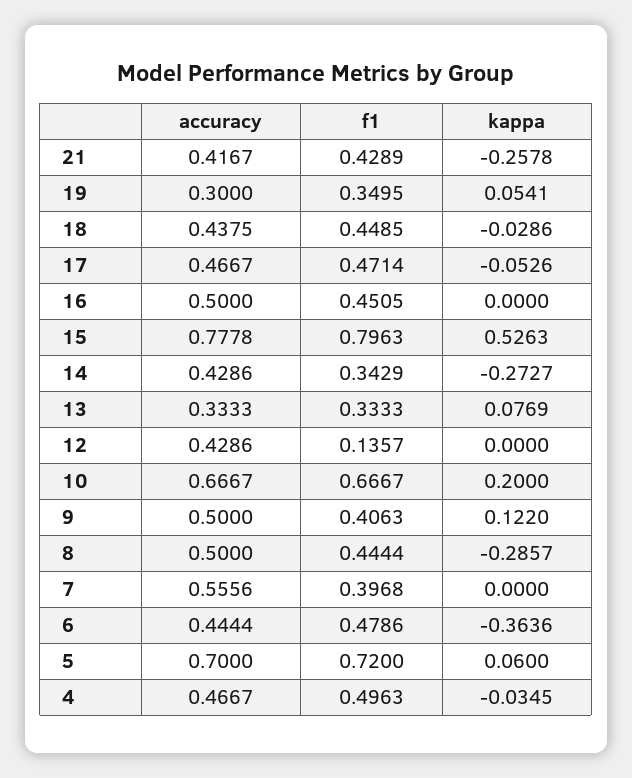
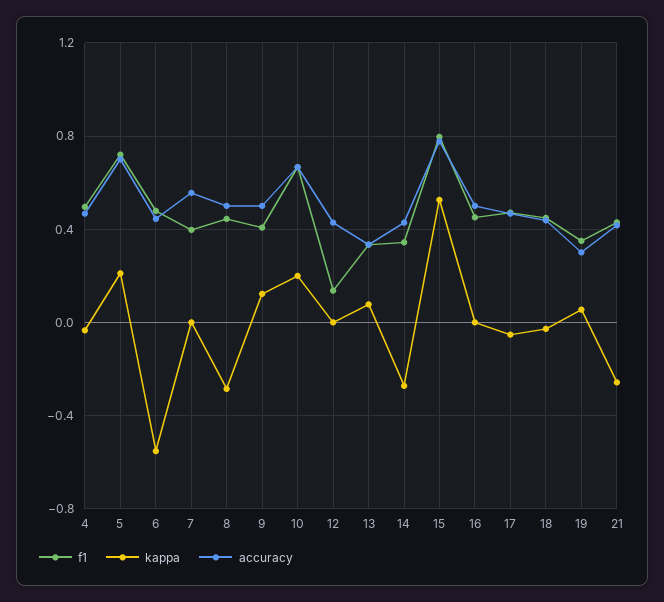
  {
    "accuracy": {
      "21": 0.4167,
      "19": 0.3,
      "18": 0.4375,
      "17": 0.4667,
      "16": 0.5,
      "15": 0.7778,
      "14": 0.4286,
      "13": 0.3333,
      "12": 0.4286,
      "10": 0.6667,
      "9": 0.5,
      "8": 0.5,
      "7": 0.5556,
      "6": 0.4444,
      "5": 0.7,
      "4": 0.4667
    },
    "f1": {
      "21": 0.4289,
      "19": 0.3495,
      "18": 0.4485,
      "17": 0.4714,
      "16": 0.4505,
      "15": 0.7963,
      "14": 0.3429,
      "13": 0.3333,
      "12": 0.1357,
      "10": 0.6667,
      "9": 0.4063,
      "8": 0.4444,
      "7": 0.3968,
      "6": 0.4786,
      "5": 0.72,
      "4": 0.4963
    },
    "kappa": {
      "21": -0.2578,
      "19": 0.0541,
      "18": -0.0286,
      "17": -0.0526,
      "16": 0,
      "15": 0.5263,
      "14": -0.2727,
      "13": 0.0769,
      "12": 0,
      "10": 0.2,
      "9": 0.122,
      "8": -0.2857,
      "7": 0,
-     "6": -0.3636,
+     "6": -0.55,
-     "5": 0.06,
+     "5": 0.2,
      "4": -0.0345
    }
  }

